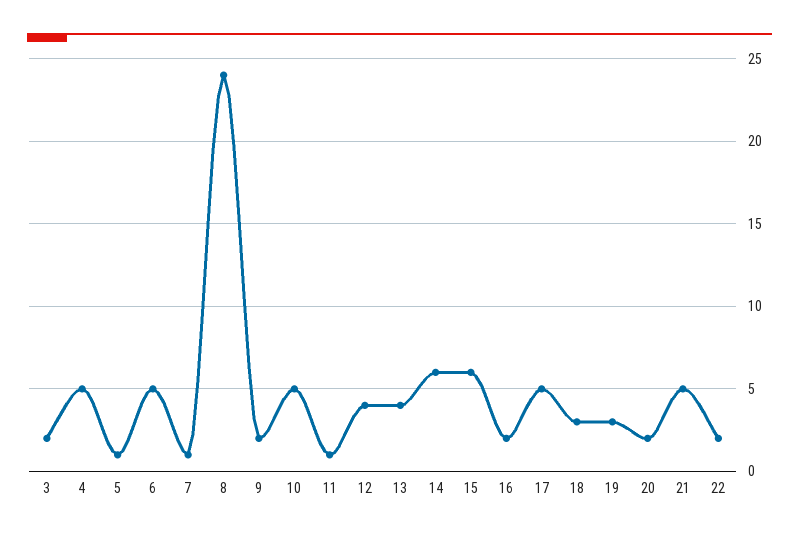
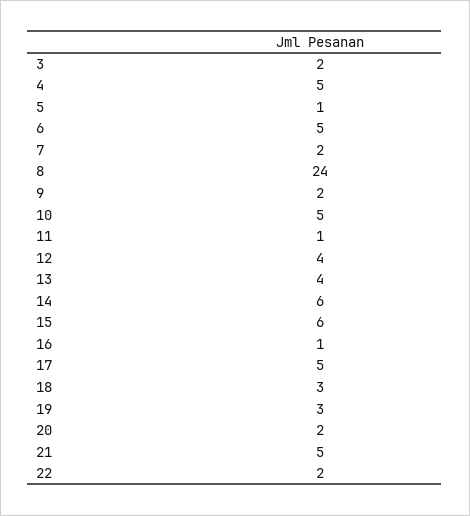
  {
    "3": 2,
    "4": 5,
    "5": 1,
    "6": 5,
-   "7": 1,
+   "7": 2,
    "8": 24,
    "9": 2,
    "10": 5,
    "11": 1,
    "12": 4,
    "13": 4,
    "14": 6,
    "15": 6,
-   "16": 2,
+   "16": 1,
    "17": 5,
    "18": 3,
    "19": 3,
    "20": 2,
    "21": 5,
    "22": 2
  }

